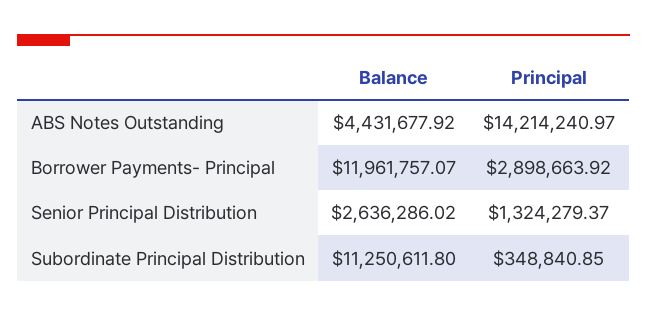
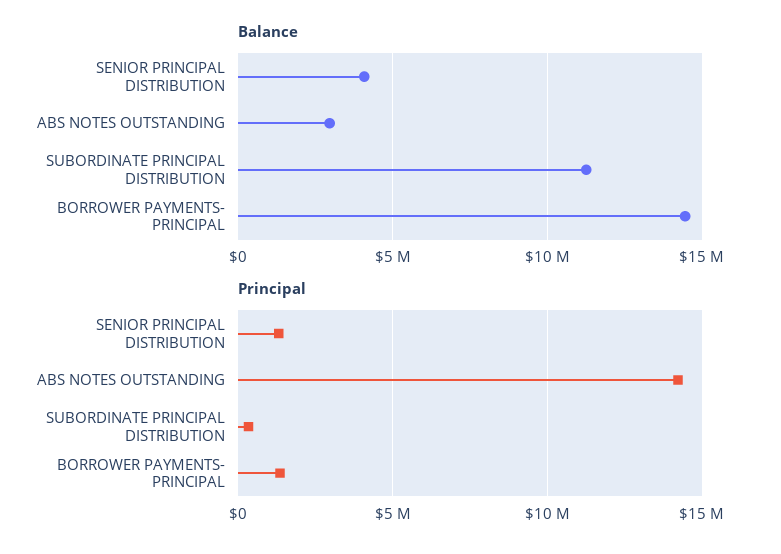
  {
    "Balance": {
-     "ABS Notes Outstanding": 4431677.92,
+     "ABS Notes Outstanding": 3000000,
-     "Borrower Payments- Principal": 11961757.07,
+     "Borrower Payments- Principal": 14500000,
-     "Senior Principal Distribution": 2636286.02,
+     "Senior Principal Distribution": 4000000,
      "Subordinate Principal Distribution": 11250611.8
    },
    "Principal": {
      "ABS Notes Outstanding": 14214240.97,
-     "Borrower Payments- Principal": 2898663.92,
+     "Borrower Payments- Principal": 1500000,
      "Senior Principal Distribution": 1324279.37,
      "Subordinate Principal Distribution": 348840.85
    }
  }

